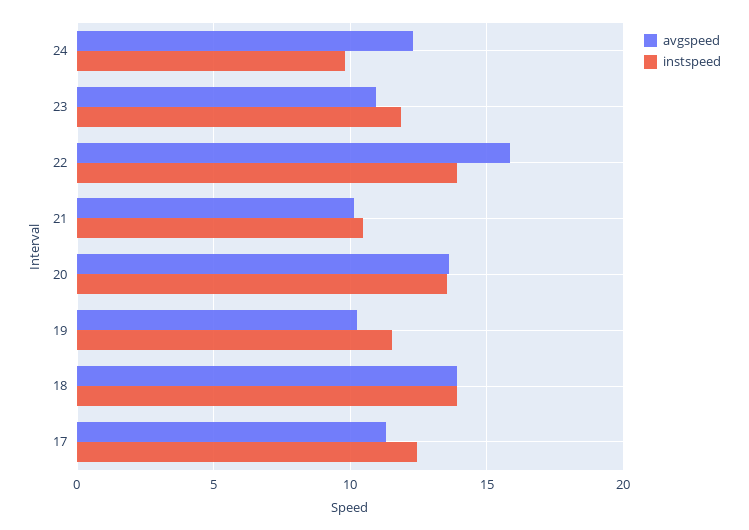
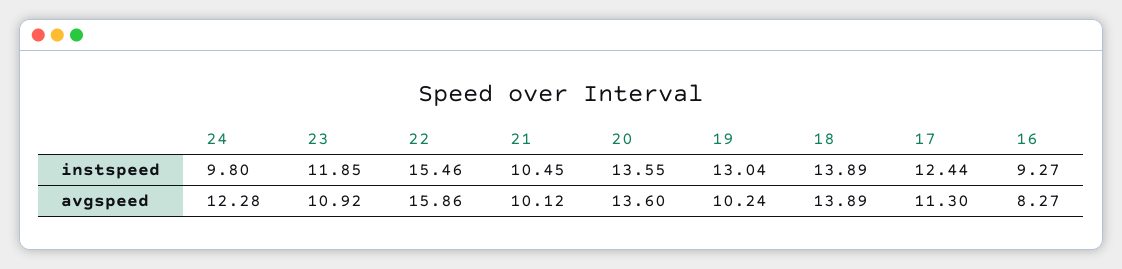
  {
    "avgspeed": {
      "24": 12.28,
      "23": 10.92,
      "22": 15.86,
      "21": 10.12,
      "20": 13.6,
      "19": 10.24,
      "18": 13.89,
-     "17": 11.3
+     "17": 11.3,
+     "16": 8.27
    },
    "instspeed": {
      "24": 9.8,
      "23": 11.85,
-     "22": 14,
+     "22": 15.46,
      "21": 10.45,
      "20": 13.55,
-     "19": 11.5,
+     "19": 13.04,
      "18": 13.89,
-     "17": 12.44
+     "17": 12.44,
+     "16": 9.27
    }
  }

